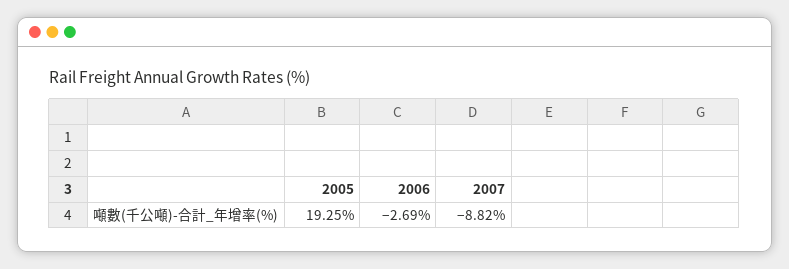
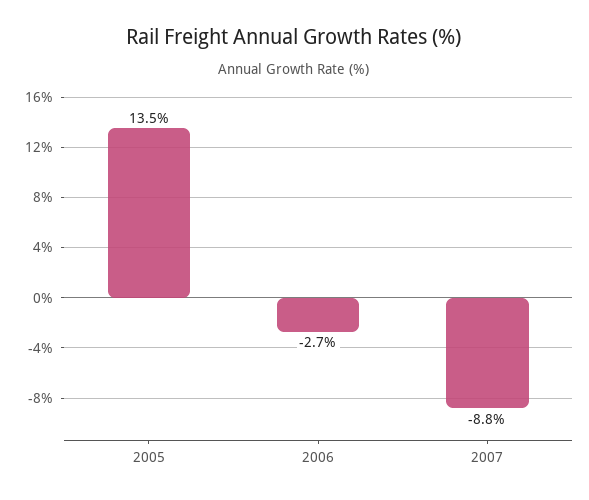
  {
-   "2005": 19.25,
+   "2005": 13.5,
    "2006": -2.69,
    "2007": -8.82
  }

